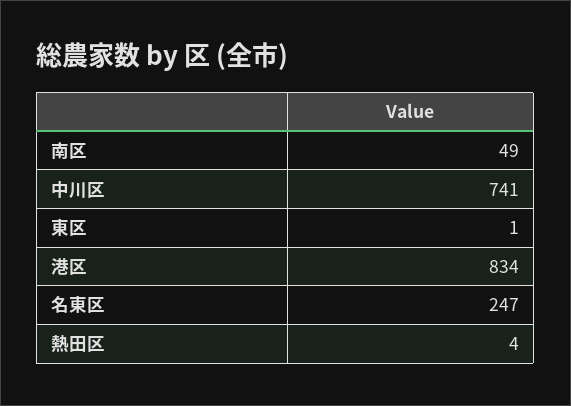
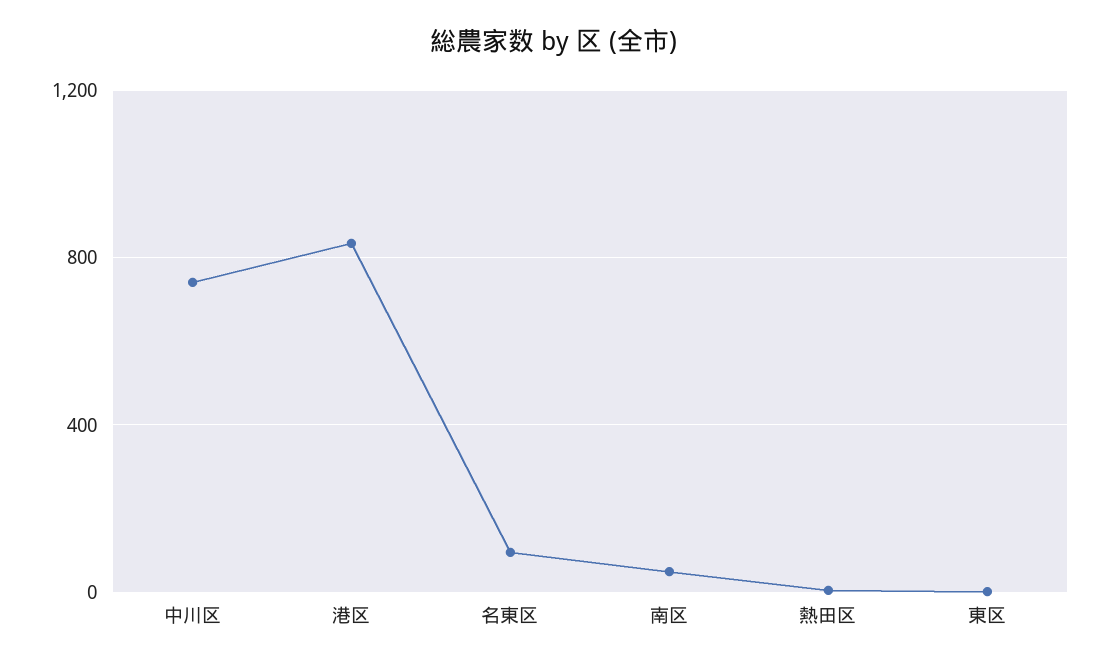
  {
    "南区": 49,
    "中川区": 741,
    "東区": 1,
    "港区": 834,
-   "名東区": 247,
+   "名東区": 100,
    "熱田区": 4
  }

